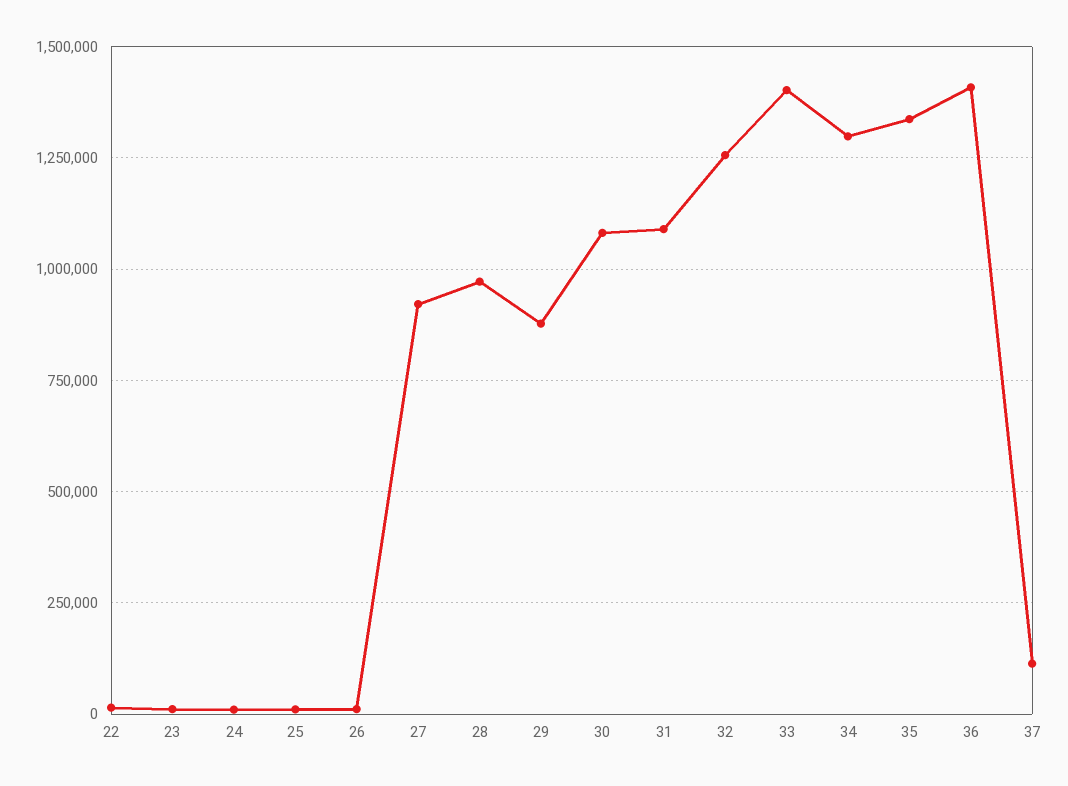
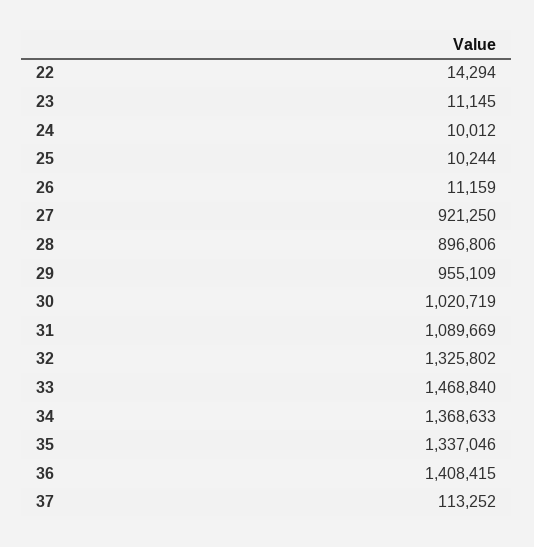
  {
    "22": 14294,
    "23": 11145,
    "24": 10012,
    "25": 10244,
    "26": 11159,
    "27": 921250,
-   "28": 975000,
+   "28": 896806,
-   "29": 875000,
+   "29": 955109,
-   "30": 1075000,
+   "30": 1020719,
    "31": 1089669,
-   "32": 1250000,
+   "32": 1325802,
-   "33": 1400000,
+   "33": 1468840,
-   "34": 1300000,
+   "34": 1368633,
    "35": 1337046,
    "36": 1408415,
    "37": 113252
  }

